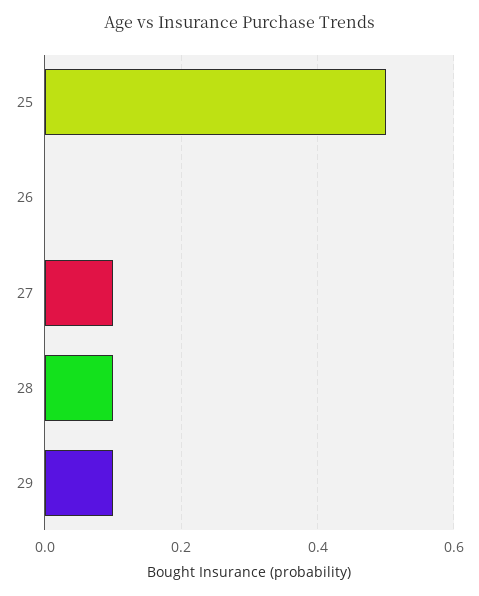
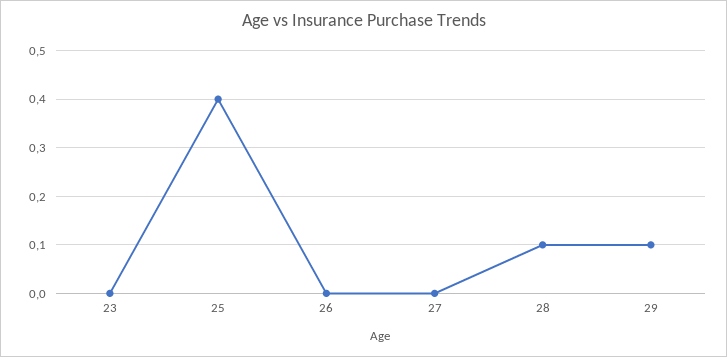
  {
-   "25": 0.5,
+   "25": 0.4,
    "26": 0,
-   "27": 0.1,
+   "27": 0,
    "28": 0.1,
-   "29": 0.1
+   "29": 0.1,
+   "23": 0
  }

